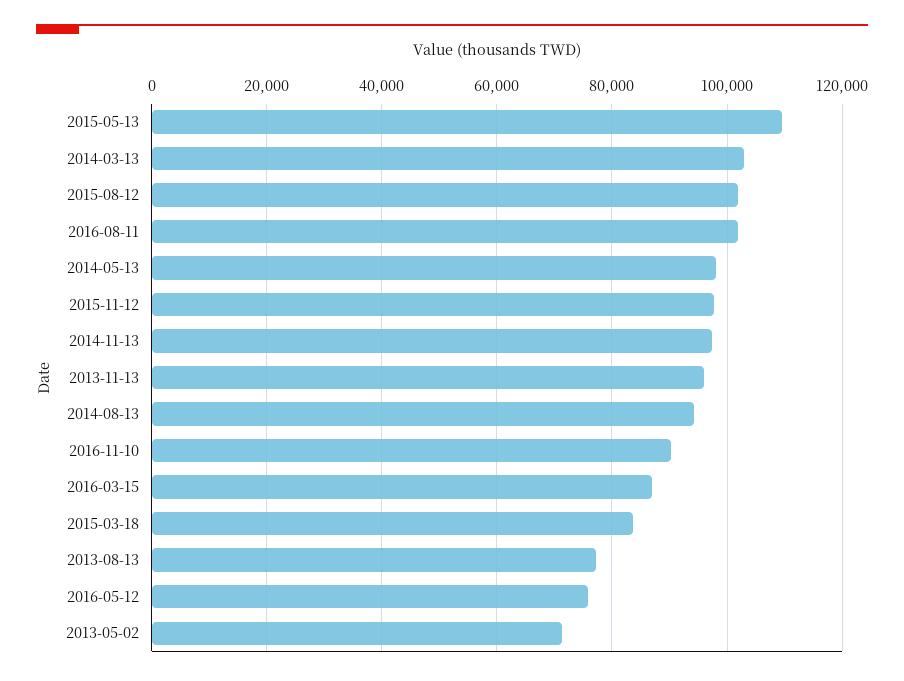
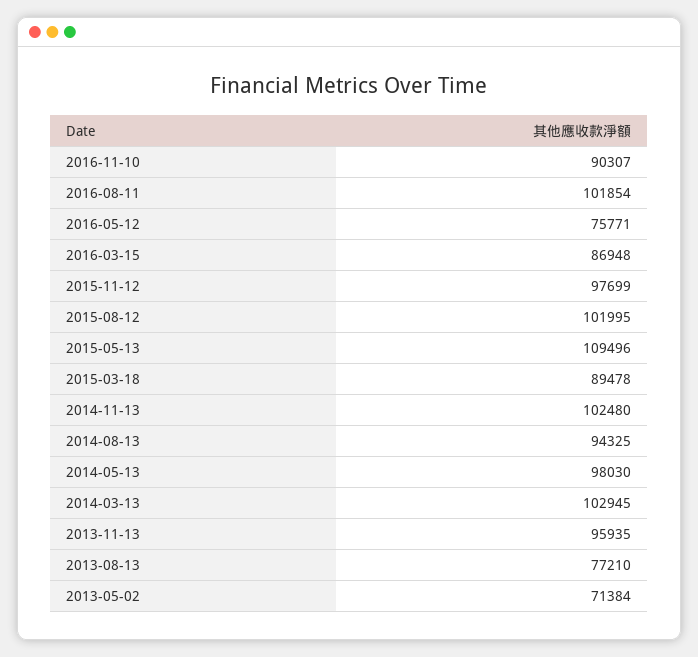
  {
    "2015-05-13": 109496,
    "2014-03-13": 102945,
    "2015-08-12": 101995,
    "2016-08-11": 101854,
    "2014-05-13": 98030,
    "2015-11-12": 97699,
-   "2014-11-13": 98000,
+   "2014-11-13": 102480,
    "2013-11-13": 95935,
    "2014-08-13": 94325,
    "2016-11-10": 90307,
    "2016-03-15": 86948,
-   "2015-03-18": 84000,
+   "2015-03-18": 89478,
    "2013-08-13": 77210,
    "2016-05-12": 75771,
    "2013-05-02": 71384
  }

